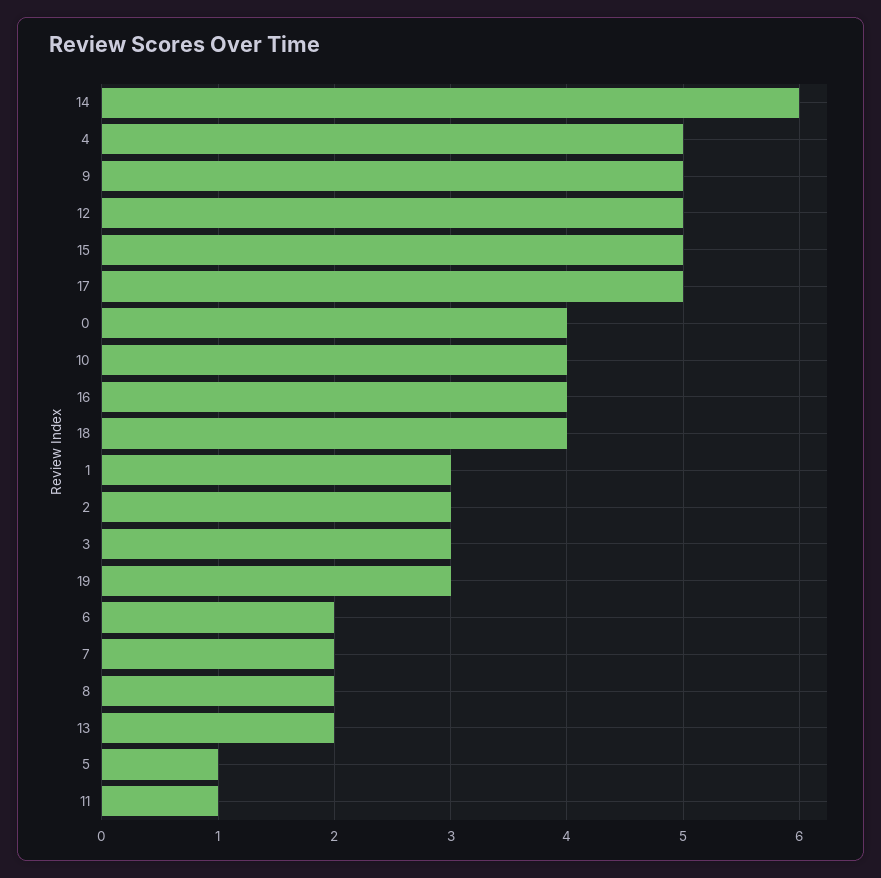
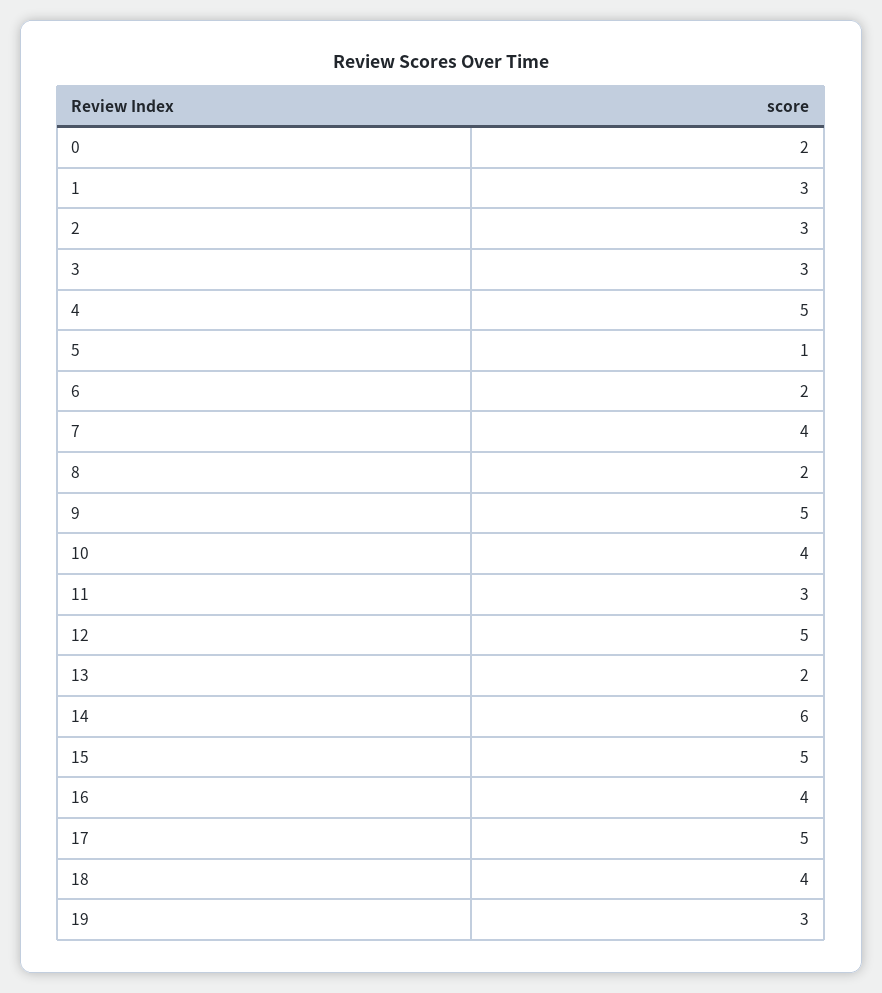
  {
    "14": 6,
    "4": 5,
    "9": 5,
    "12": 5,
    "15": 5,
    "17": 5,
-   "0": 4,
+   "0": 2,
    "10": 4,
    "16": 4,
    "18": 4,
    "1": 3,
    "2": 3,
    "3": 3,
    "19": 3,
    "6": 2,
-   "7": 2,
+   "7": 4,
    "8": 2,
    "13": 2,
    "5": 1,
-   "11": 1
+   "11": 3
  }

